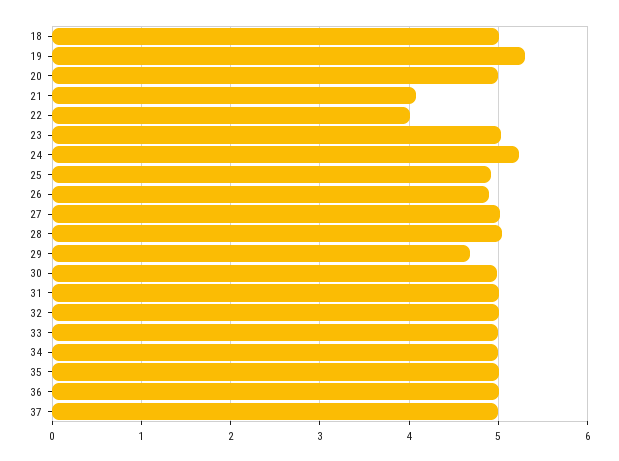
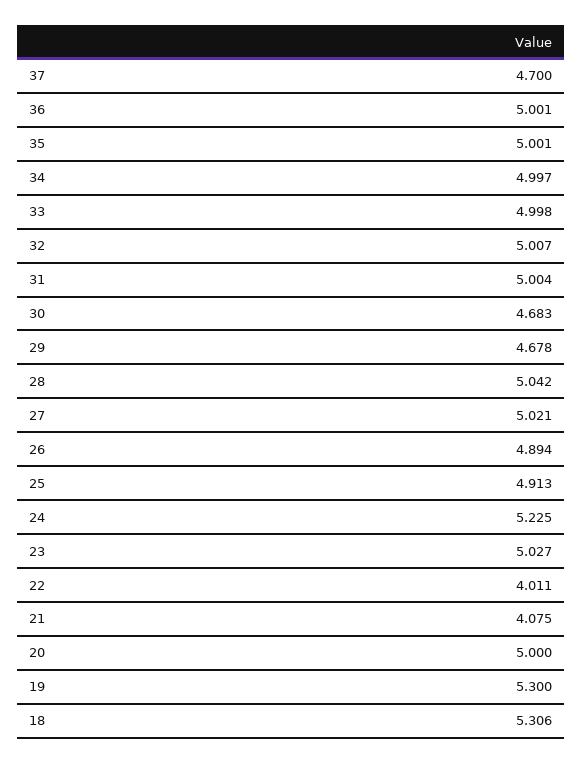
  {
-   "18": 5,
+   "18": 5.306,
    "19": 5.3,
    "20": 5,
    "21": 4.075,
    "22": 4.011,
    "23": 5.027,
    "24": 5.225,
    "25": 4.913,
    "26": 4.894,
    "27": 5.021,
    "28": 5.042,
    "29": 4.678,
-   "30": 5,
+   "30": 4.683,
    "31": 5.004,
    "32": 5.007,
    "33": 4.998,
    "34": 4.997,
    "35": 5.001,
    "36": 5.001,
-   "37": 5
+   "37": 4.7
  }

